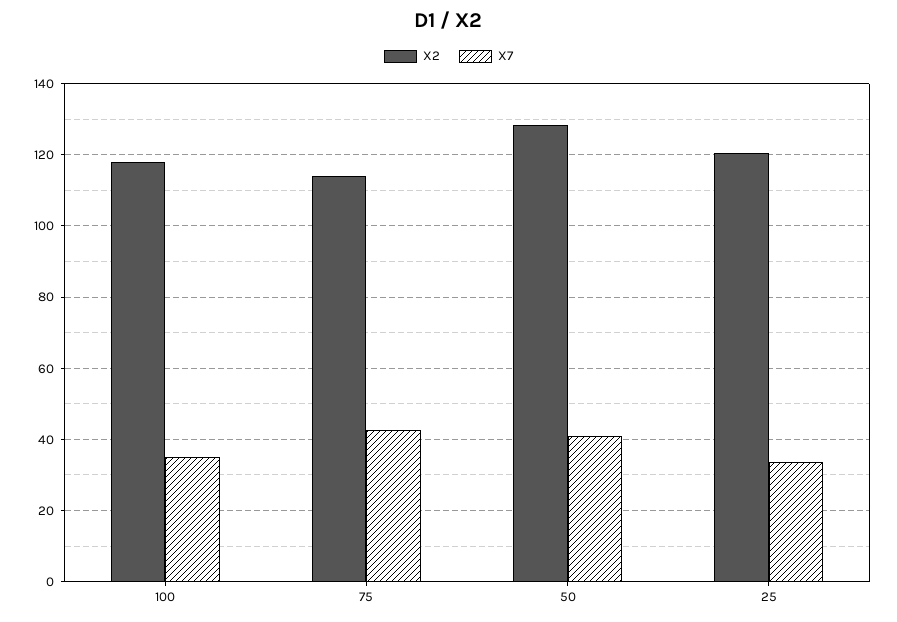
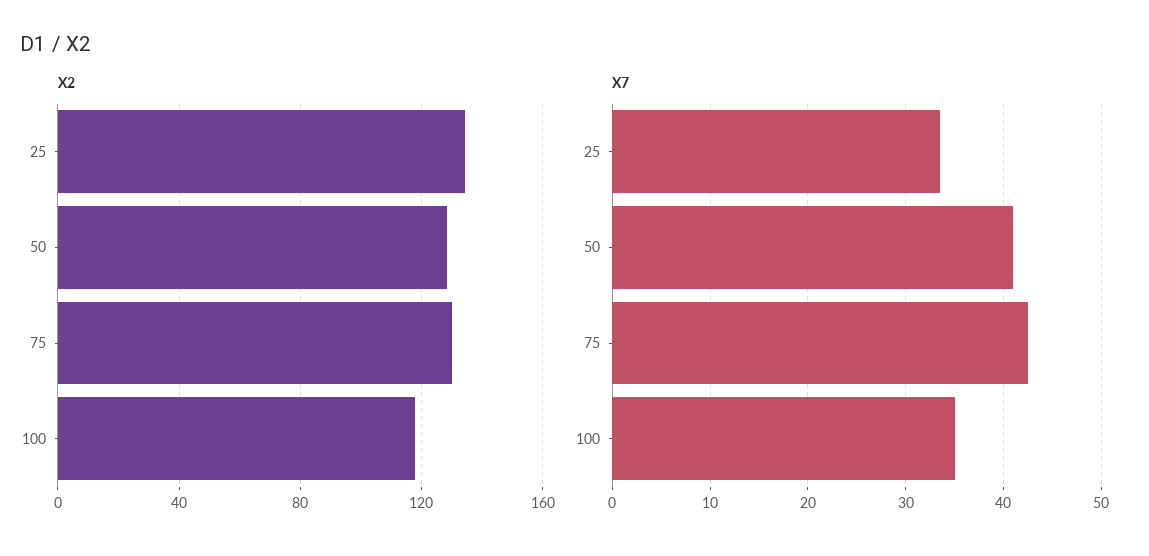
  {
    "X2": {
      "100": 118,
-     "75": 114,
+     "75": 130,
      "50": 128,
-     "25": 120
+     "25": 135
    },
    "X7": {
      "100": 35,
      "75": 43,
      "50": 41,
      "25": 34
    }
  }

